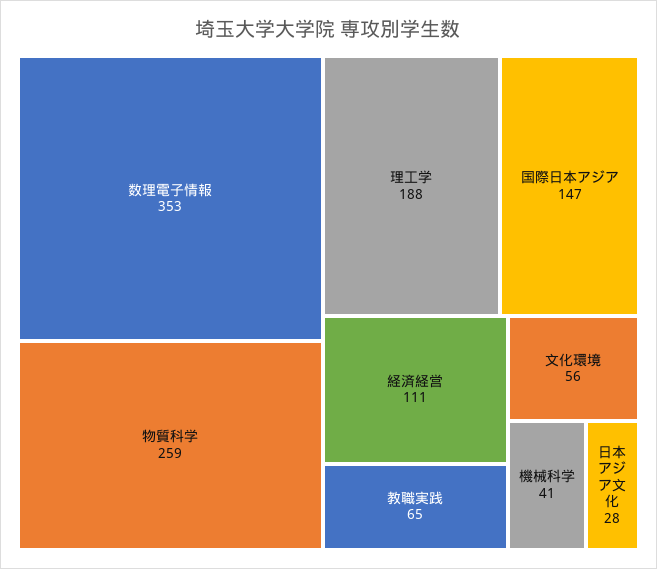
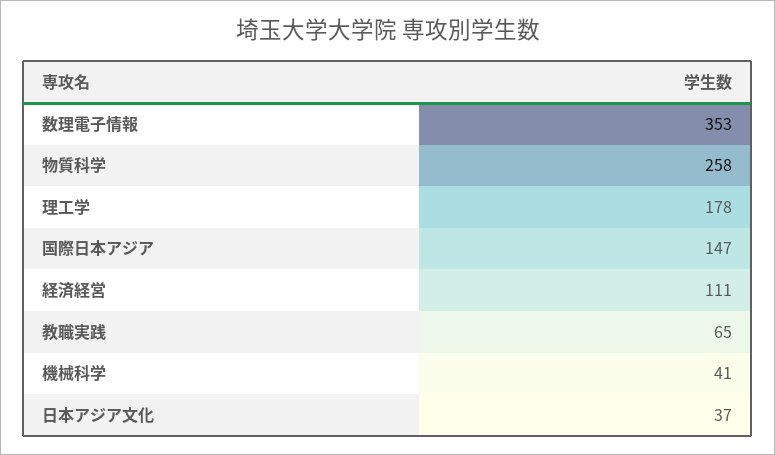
  {
    "数理電子情報": 353,
-   "物質科学": 259,
+   "物質科学": 258,
-   "理工学": 188,
+   "理工学": 178,
    "国際日本アジア": 147,
    "経済経営": 111,
    "教職実践": 65,
-   "文化環境": 56,
    "機械科学": 41,
-   "日本アジア文化": 28
+   "日本アジア文化": 37
  }

